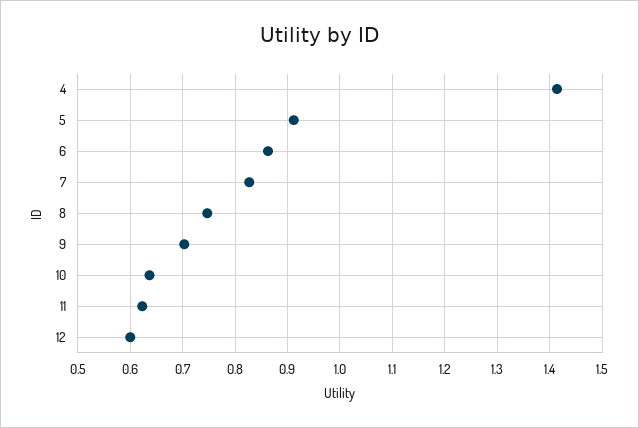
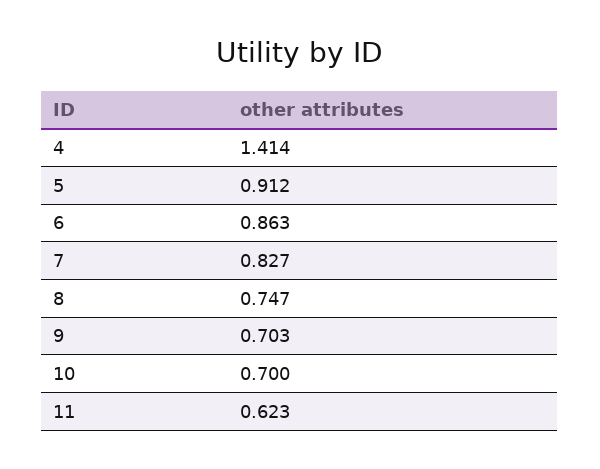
  {
    "4": 1.414,
    "5": 0.912,
    "6": 0.863,
    "7": 0.827,
    "8": 0.747,
    "9": 0.703,
-   "10": 0.64,
+   "10": 0.7,
-   "11": 0.623,
+   "11": 0.623
-   "12": 0.6
  }

